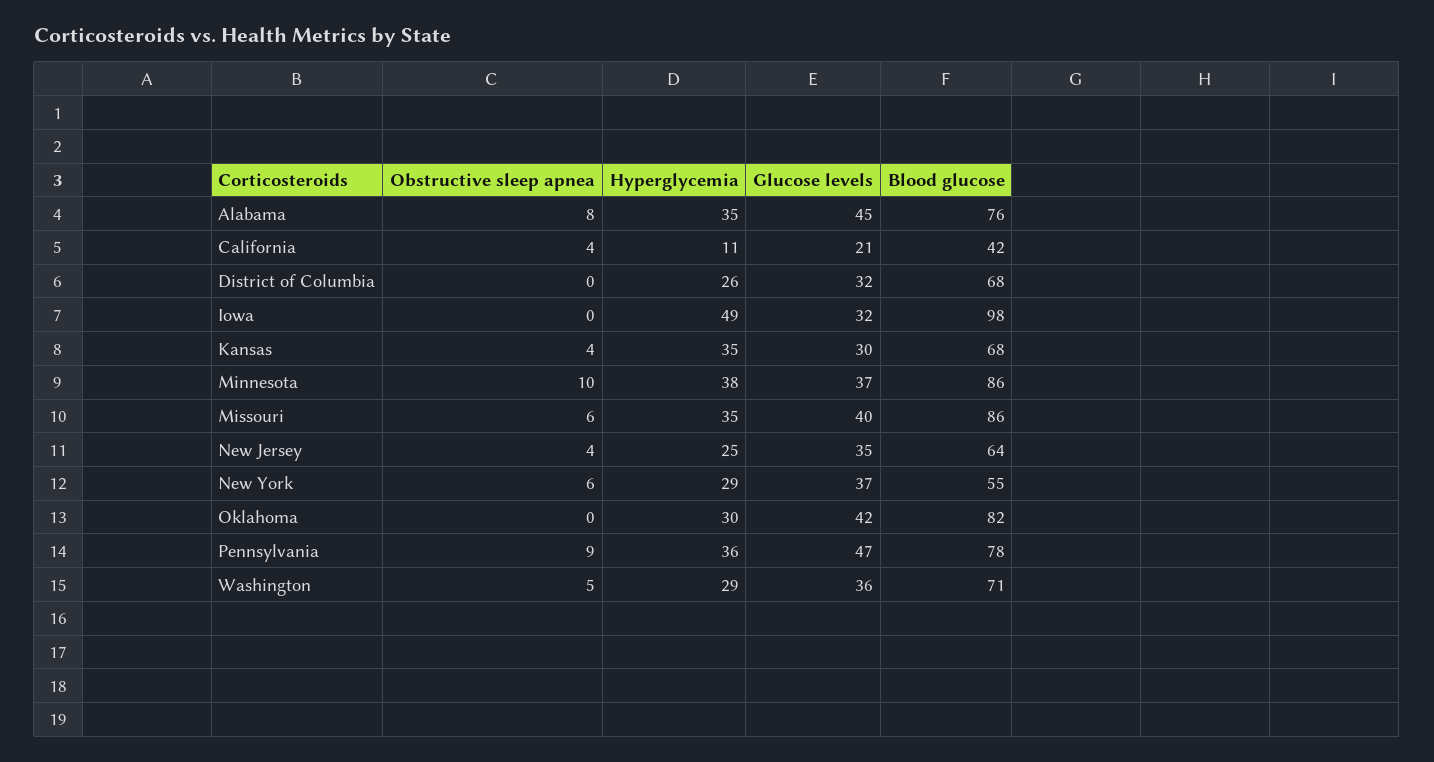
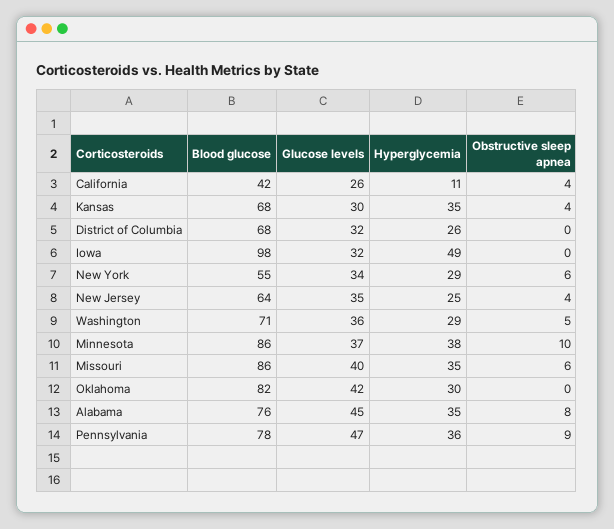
  {
    "Obstructive sleep apnea": {
      "Alabama": 8,
      "California": 4,
      "District of Columbia": 0,
      "Iowa": 0,
      "Kansas": 4,
      "Minnesota": 10,
      "Missouri": 6,
      "New Jersey": 4,
      "New York": 6,
      "Oklahoma": 0,
      "Pennsylvania": 9,
      "Washington": 5
    },
    "Hyperglycemia": {
      "Alabama": 35,
      "California": 11,
      "District of Columbia": 26,
      "Iowa": 49,
      "Kansas": 35,
      "Minnesota": 38,
      "Missouri": 35,
      "New Jersey": 25,
      "New York": 29,
      "Oklahoma": 30,
      "Pennsylvania": 36,
      "Washington": 29
    },
    "Glucose levels": {
      "Alabama": 45,
-     "California": 21,
+     "California": 26,
      "District of Columbia": 32,
      "Iowa": 32,
      "Kansas": 30,
      "Minnesota": 37,
      "Missouri": 40,
      "New Jersey": 35,
-     "New York": 37,
+     "New York": 34,
      "Oklahoma": 42,
      "Pennsylvania": 47,
      "Washington": 36
    },
    "Blood glucose": {
      "Alabama": 76,
      "California": 42,
      "District of Columbia": 68,
      "Iowa": 98,
      "Kansas": 68,
      "Minnesota": 86,
      "Missouri": 86,
      "New Jersey": 64,
      "New York": 55,
      "Oklahoma": 82,
      "Pennsylvania": 78,
      "Washington": 71
    }
  }

